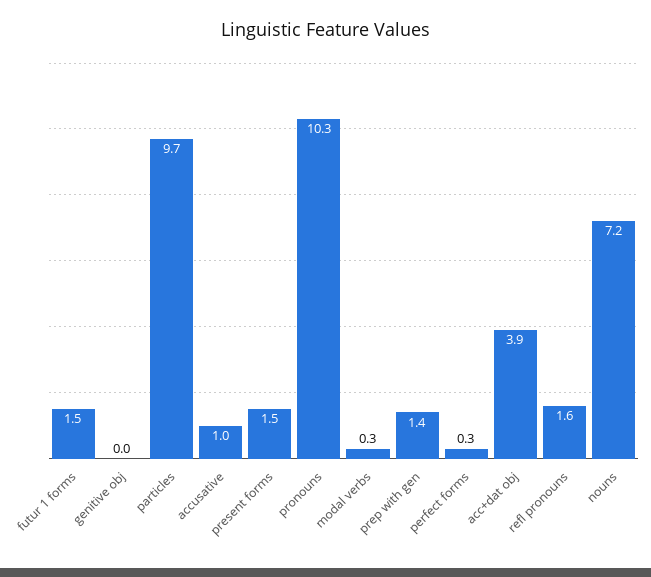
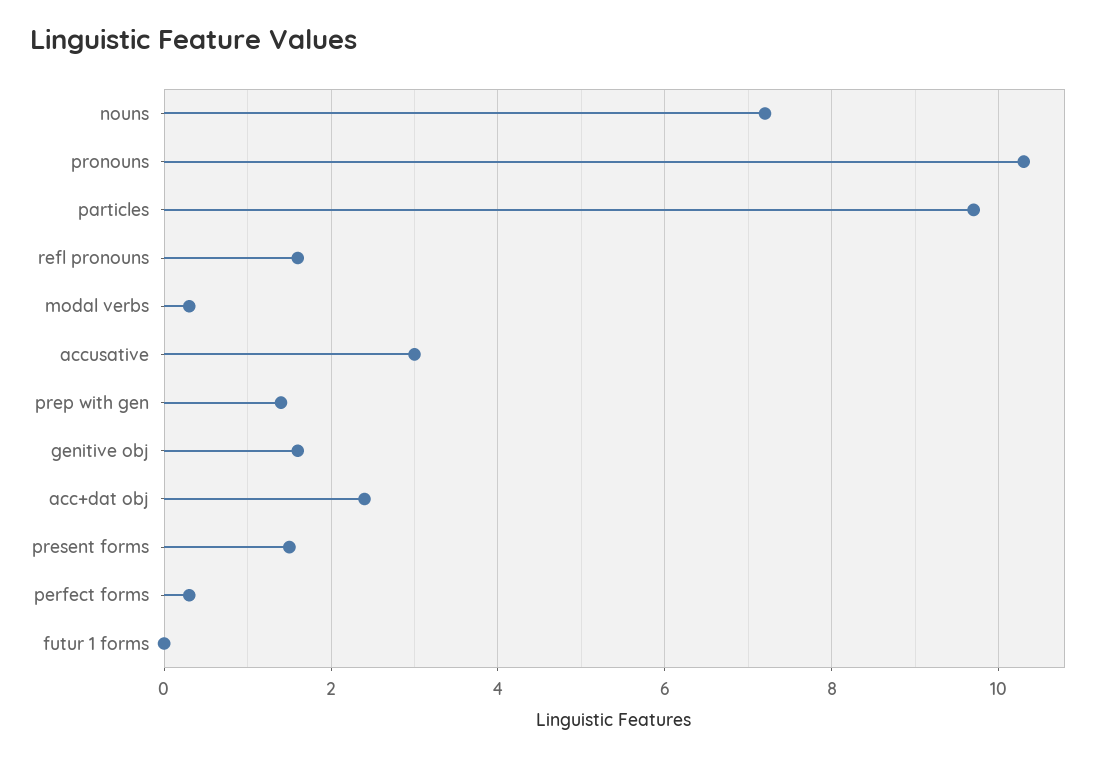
  {
-   "futur 1 forms": 1.5,
+   "futur 1 forms": 0,
-   "genitive obj": 0,
+   "genitive obj": 1.5,
    "particles": 9.7,
-   "accusative": 1,
+   "accusative": 3,
    "present forms": 1.5,
    "pronouns": 10.3,
    "modal verbs": 0.3,
    "prep with gen": 1.4,
    "perfect forms": 0.3,
-   "acc+dat obj": 3.9,
+   "acc+dat obj": 2.5,
    "refl pronouns": 1.6,
    "nouns": 7.2
  }

